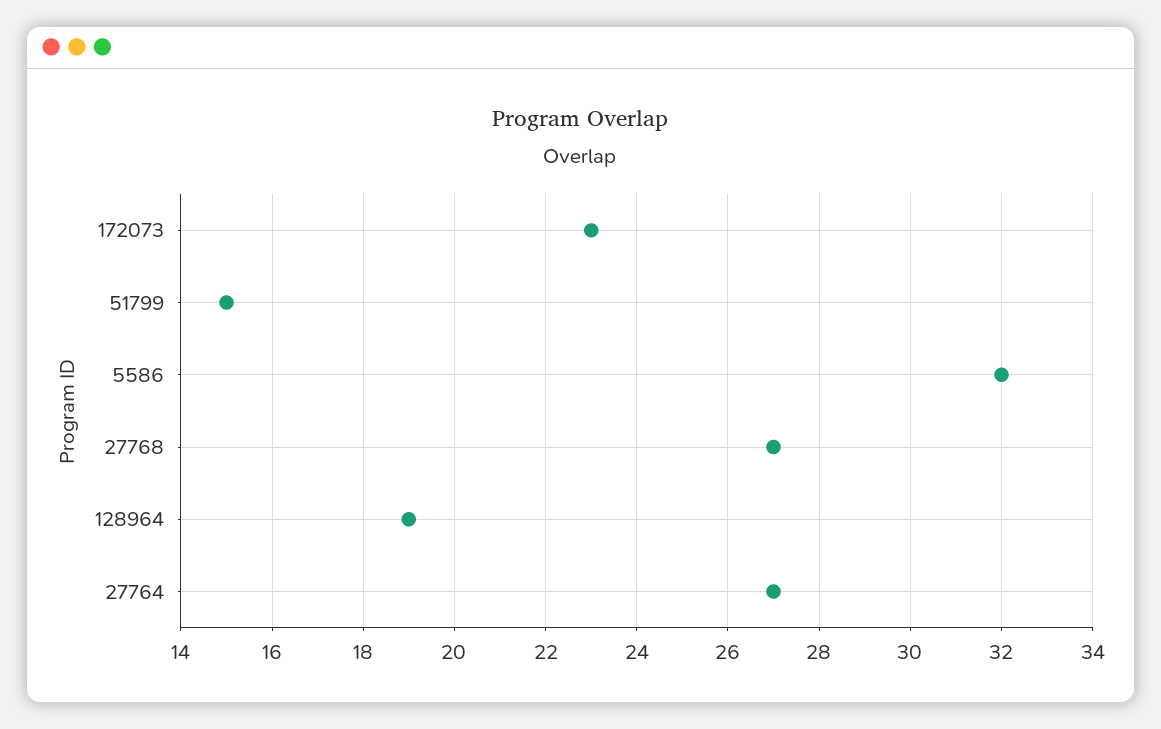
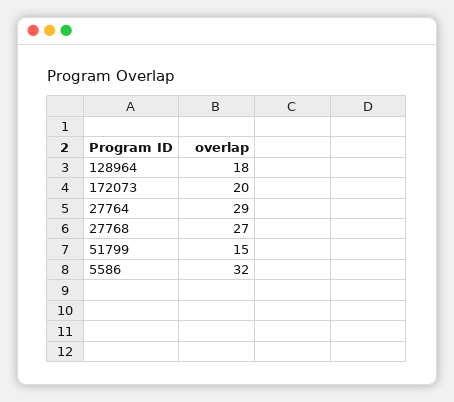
  {
-   "172073": 23,
+   "172073": 20,
    "51799": 15,
    "5586": 32,
    "27768": 27,
-   "128964": 19,
+   "128964": 18,
-   "27764": 27
+   "27764": 29
  }

